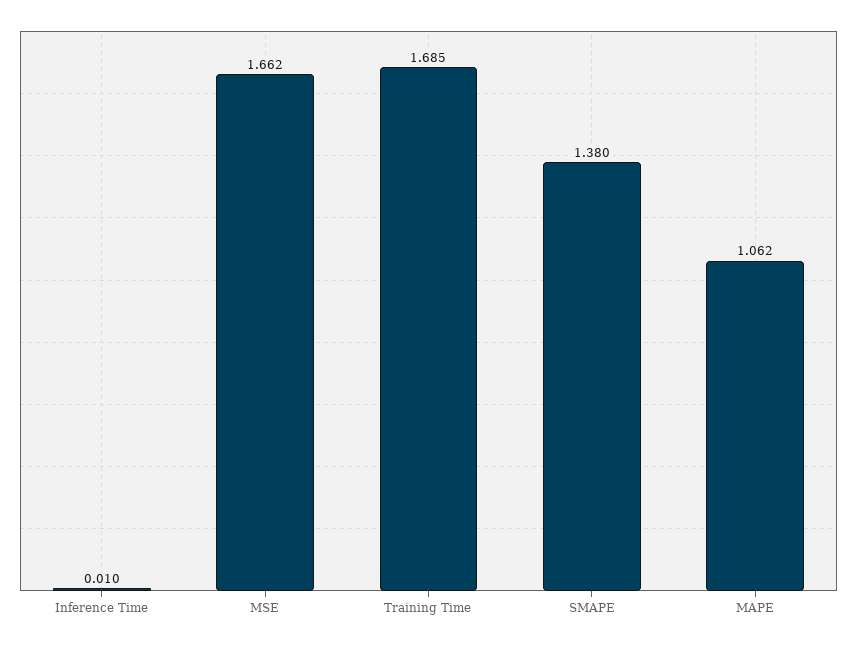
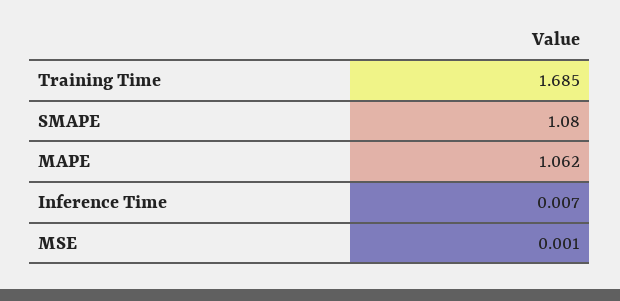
  {
-   "Inference Time": 0.01,
+   "Inference Time": 0.007,
-   "MSE": 1.662,
+   "MSE": 0.001,
    "Training Time": 1.685,
-   "SMAPE": 1.38,
+   "SMAPE": 1.08,
    "MAPE": 1.062
  }

